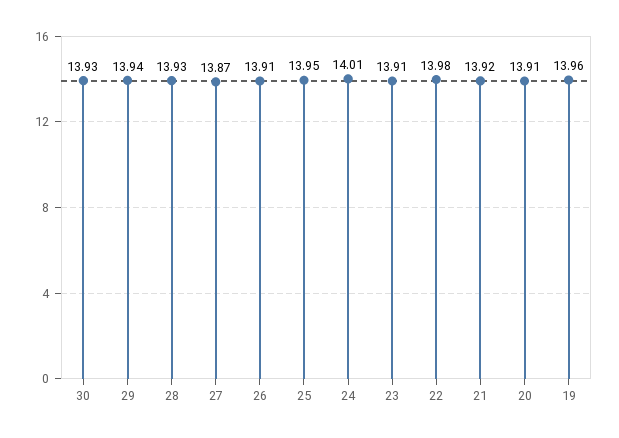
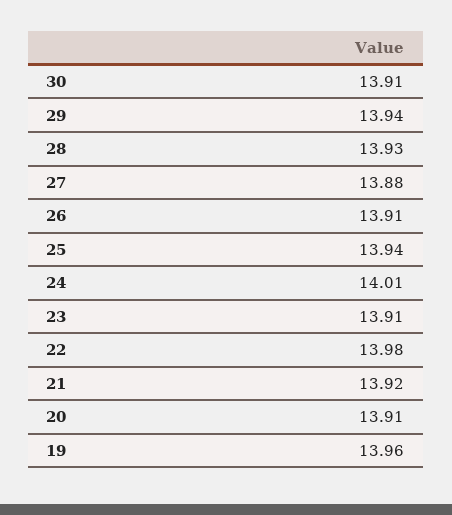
  {
-   "30": 13.93,
+   "30": 13.91,
    "29": 13.94,
    "28": 13.93,
-   "27": 13.87,
+   "27": 13.88,
    "26": 13.91,
-   "25": 13.95,
+   "25": 13.94,
    "24": 14.01,
    "23": 13.91,
    "22": 13.98,
    "21": 13.92,
    "20": 13.91,
    "19": 13.96
  }

